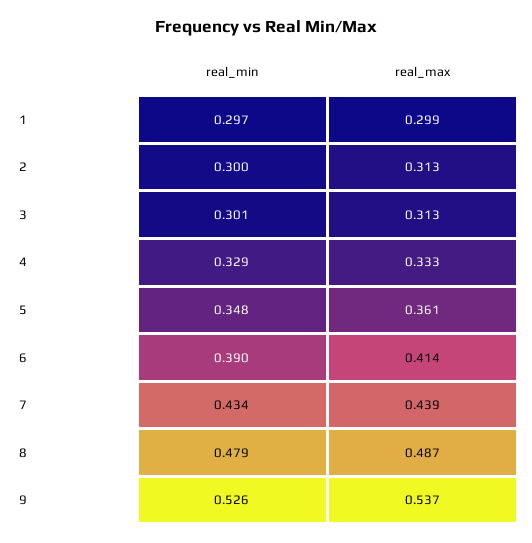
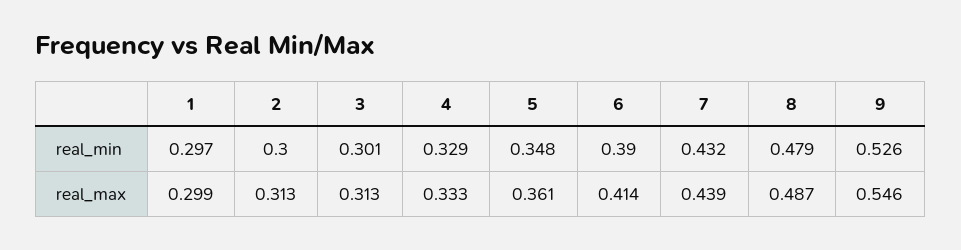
  {
    "real_min": {
      "1": 0.297,
      "2": 0.3,
      "3": 0.301,
      "4": 0.329,
      "5": 0.348,
      "6": 0.39,
-     "7": 0.434,
+     "7": 0.432,
      "8": 0.479,
      "9": 0.526
    },
    "real_max": {
      "1": 0.299,
      "2": 0.313,
      "3": 0.313,
      "4": 0.333,
      "5": 0.361,
      "6": 0.414,
      "7": 0.439,
      "8": 0.487,
-     "9": 0.537
+     "9": 0.546
    }
  }

